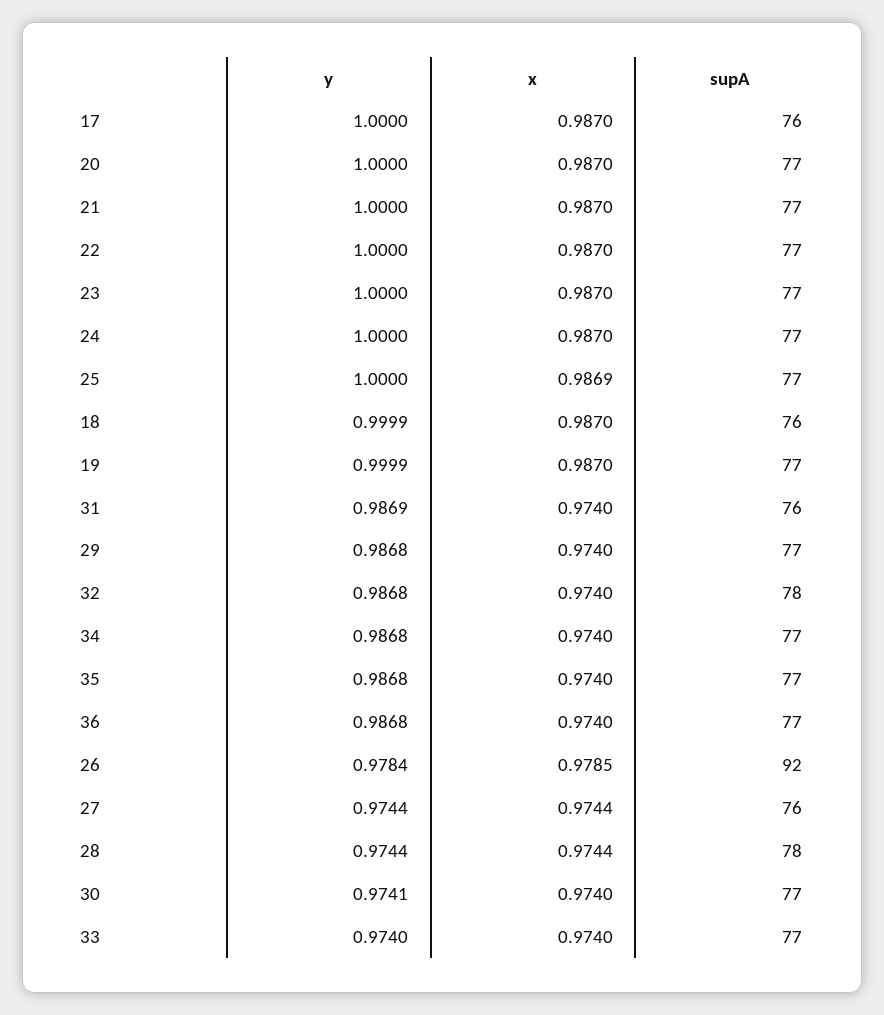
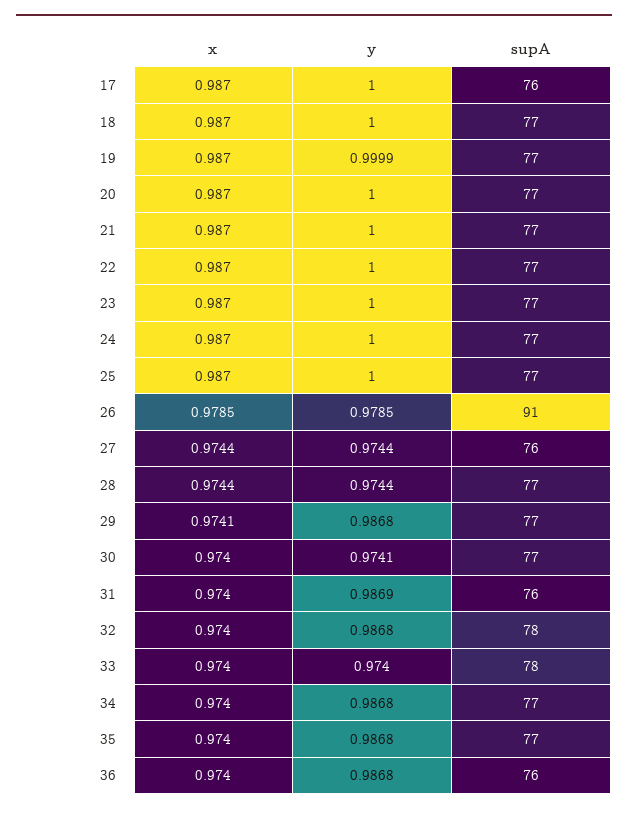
  {
    "y": {
      "17": 1,
      "20": 1,
      "21": 1,
      "22": 1,
      "23": 1,
      "24": 1,
      "25": 1,
-     "18": 0.9999,
+     "18": 1,
      "19": 0.9999,
      "31": 0.9869,
      "29": 0.9868,
      "32": 0.9868,
      "34": 0.9868,
      "35": 0.9868,
      "36": 0.9868,
-     "26": 0.9784,
+     "26": 0.9785,
      "27": 0.9744,
      "28": 0.9744,
      "30": 0.9741,
      "33": 0.974
    },
    "x": {
      "17": 0.987,
      "20": 0.987,
      "21": 0.987,
      "22": 0.987,
      "23": 0.987,
      "24": 0.987,
-     "25": 0.9869,
+     "25": 0.987,
      "18": 0.987,
      "19": 0.987,
      "31": 0.974,
-     "29": 0.974,
+     "29": 0.9741,
      "32": 0.974,
      "34": 0.974,
      "35": 0.974,
      "36": 0.974,
      "26": 0.9785,
      "27": 0.9744,
      "28": 0.9744,
      "30": 0.974,
      "33": 0.974
    },
    "supA": {
      "17": 76,
      "20": 77,
      "21": 77,
      "22": 77,
      "23": 77,
      "24": 77,
      "25": 77,
-     "18": 76,
+     "18": 77,
      "19": 77,
      "31": 76,
      "29": 77,
      "32": 78,
      "34": 77,
      "35": 77,
-     "36": 77,
+     "36": 76,
-     "26": 92,
+     "26": 91,
      "27": 76,
-     "28": 78,
+     "28": 77,
      "30": 77,
-     "33": 77
+     "33": 78
    }
  }

